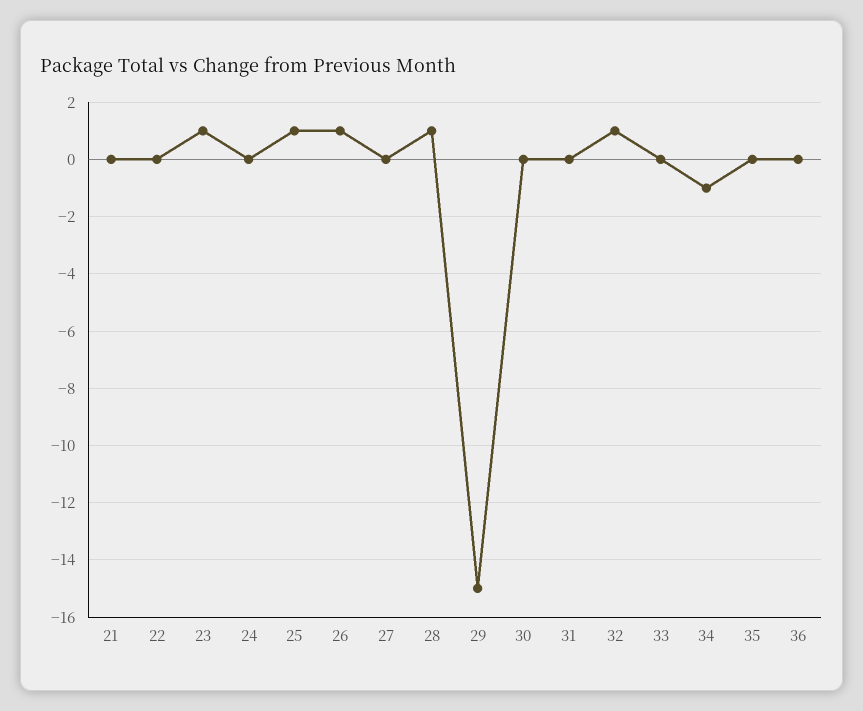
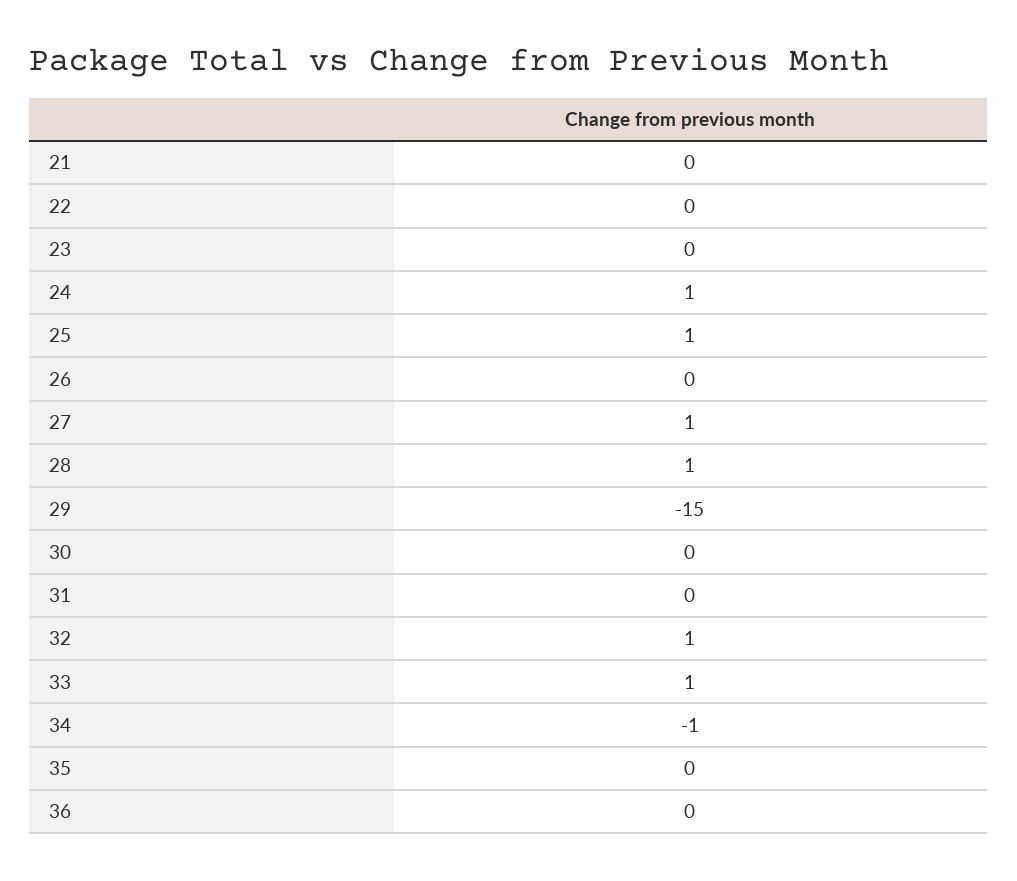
  {
    "21": 0,
    "22": 0,
-   "23": 1,
+   "23": 0,
-   "24": 0,
+   "24": 1,
    "25": 1,
-   "26": 1,
+   "26": 0,
-   "27": 0,
+   "27": 1,
    "28": 1,
    "29": -15,
    "30": 0,
    "31": 0,
    "32": 1,
-   "33": 0,
+   "33": 1,
    "34": -1,
    "35": 0,
    "36": 0
  }

